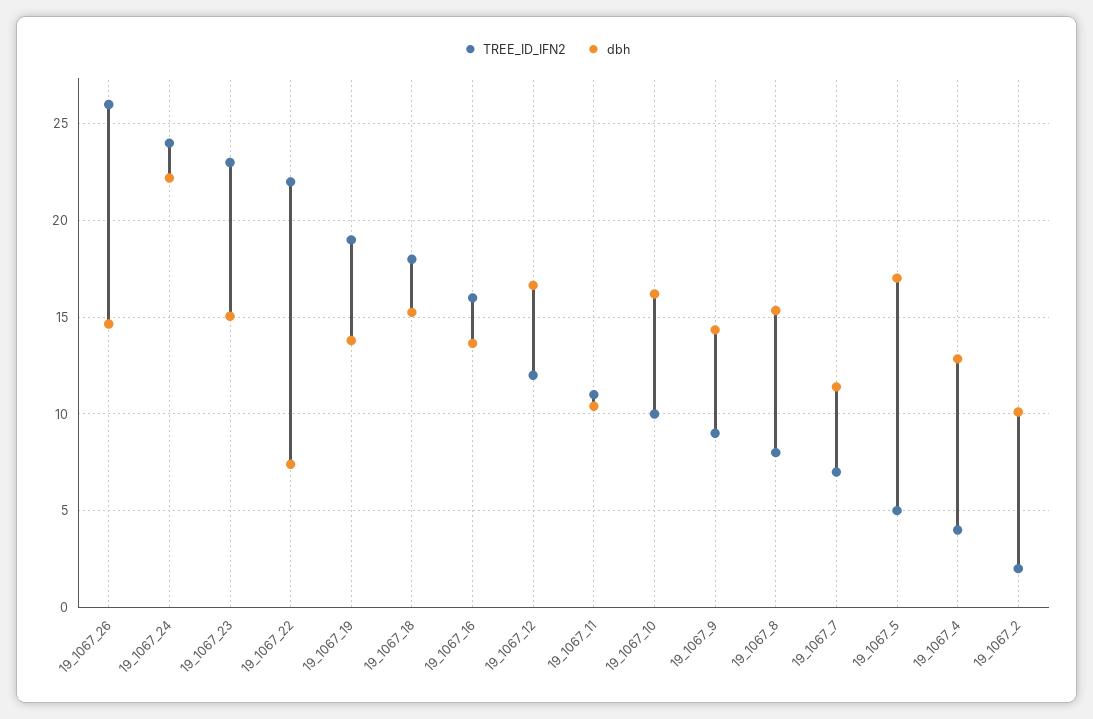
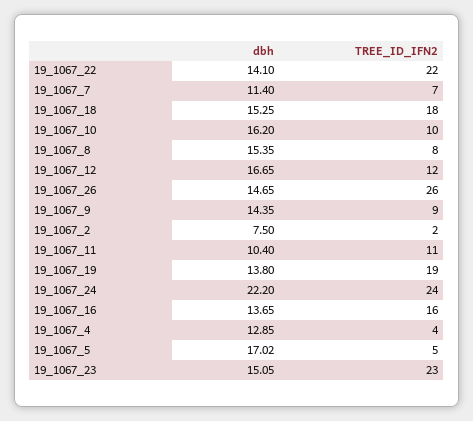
  {
    "TREE_ID_IFN2": {
      "19_1067_26": 26,
      "19_1067_24": 24,
      "19_1067_23": 23,
      "19_1067_22": 22,
      "19_1067_19": 19,
      "19_1067_18": 18,
      "19_1067_16": 16,
      "19_1067_12": 12,
      "19_1067_11": 11,
      "19_1067_10": 10,
      "19_1067_9": 9,
      "19_1067_8": 8,
      "19_1067_7": 7,
      "19_1067_5": 5,
      "19_1067_4": 4,
      "19_1067_2": 2
    },
    "dbh": {
      "19_1067_26": 14.65,
      "19_1067_24": 22.2,
      "19_1067_23": 15.05,
-     "19_1067_22": 7.5,
+     "19_1067_22": 14.1,
      "19_1067_19": 13.8,
      "19_1067_18": 15.25,
      "19_1067_16": 13.65,
      "19_1067_12": 16.65,
      "19_1067_11": 10.4,
      "19_1067_10": 16.2,
      "19_1067_9": 14.35,
      "19_1067_8": 15.35,
      "19_1067_7": 11.4,
      "19_1067_5": 17.02,
      "19_1067_4": 12.85,
-     "19_1067_2": 10
+     "19_1067_2": 7.5
    }
  }

